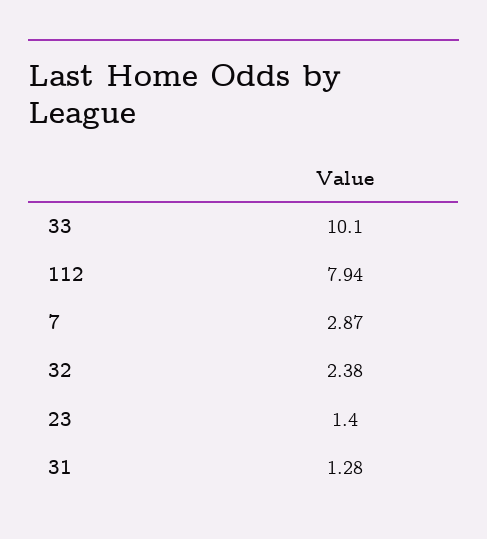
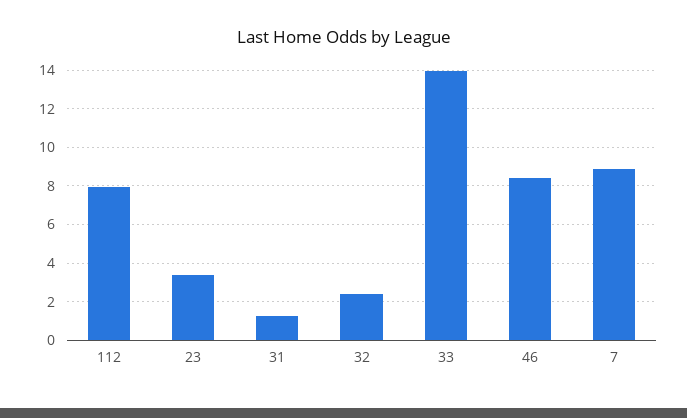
  {
-   "33": 10.1,
+   "33": 14,
    "112": 7.94,
-   "7": 2.87,
+   "7": 9,
    "32": 2.38,
-   "23": 1.4,
+   "23": 3.5,
-   "31": 1.28
+   "31": 1.28,
+   "46": 8.5
  }

